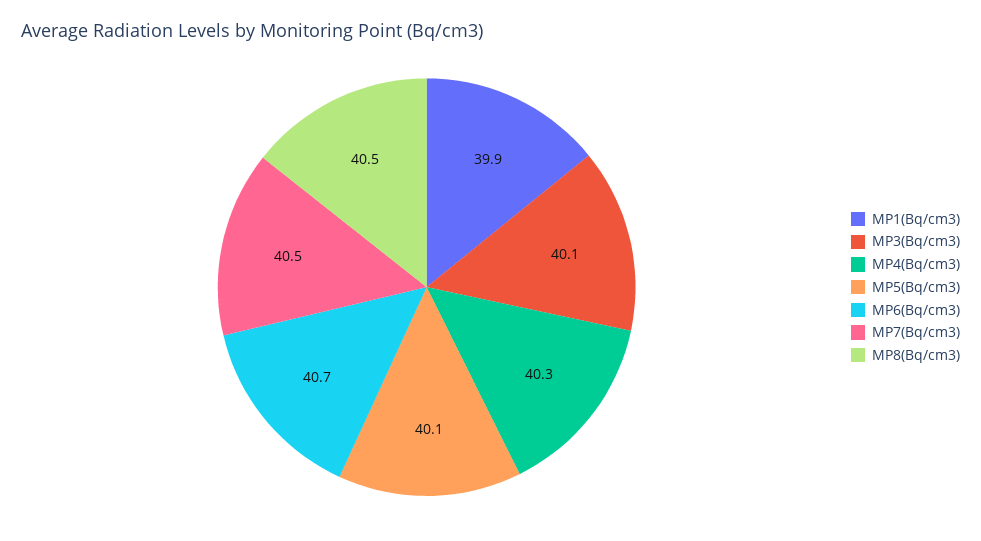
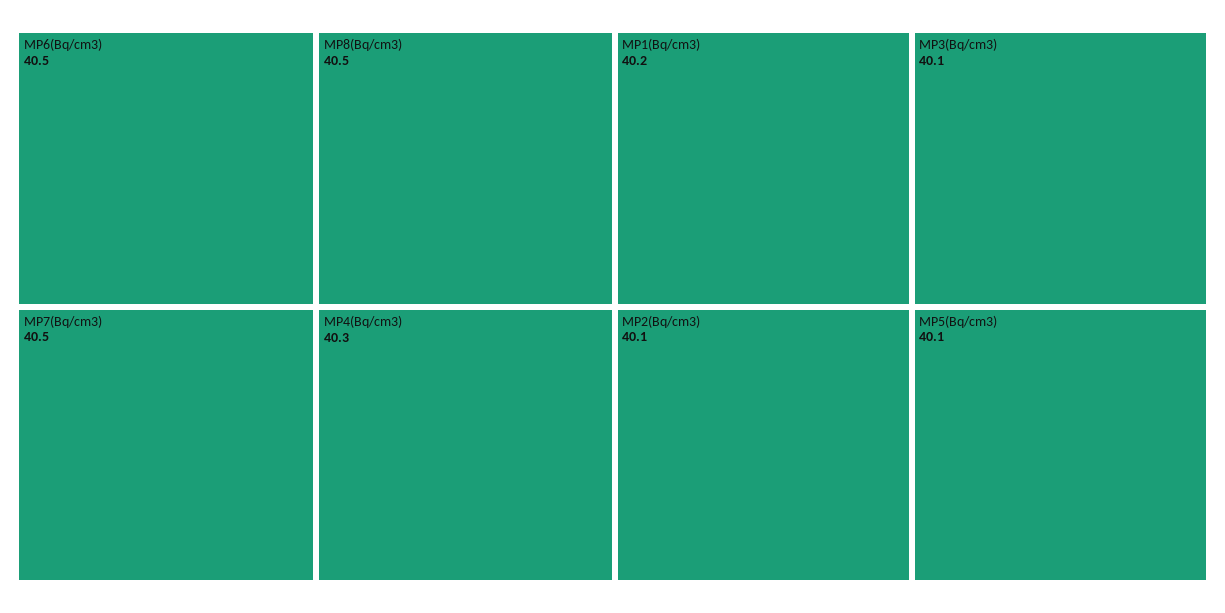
  {
-   "MP1(Bq/cm3)": 39.9,
+   "MP1(Bq/cm3)": 40.2,
    "MP3(Bq/cm3)": 40.1,
    "MP4(Bq/cm3)": 40.3,
    "MP5(Bq/cm3)": 40.1,
-   "MP6(Bq/cm3)": 40.7,
+   "MP6(Bq/cm3)": 40.5,
    "MP7(Bq/cm3)": 40.5,
-   "MP8(Bq/cm3)": 40.5
+   "MP8(Bq/cm3)": 40.5,
+   "MP2(Bq/cm3)": 40.1
  }

